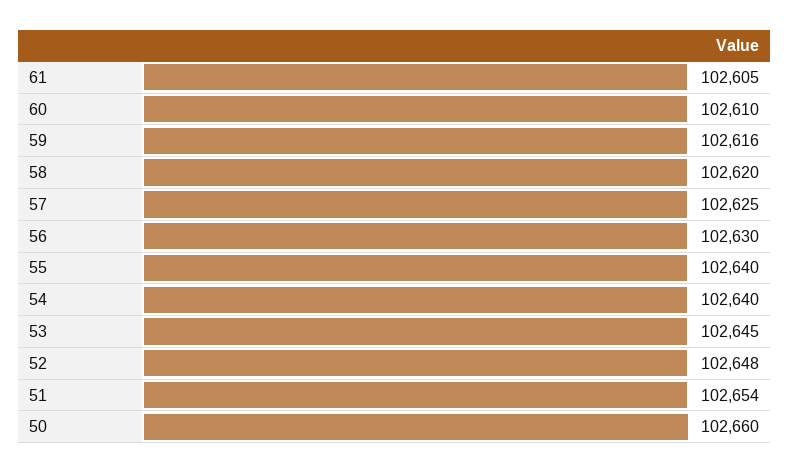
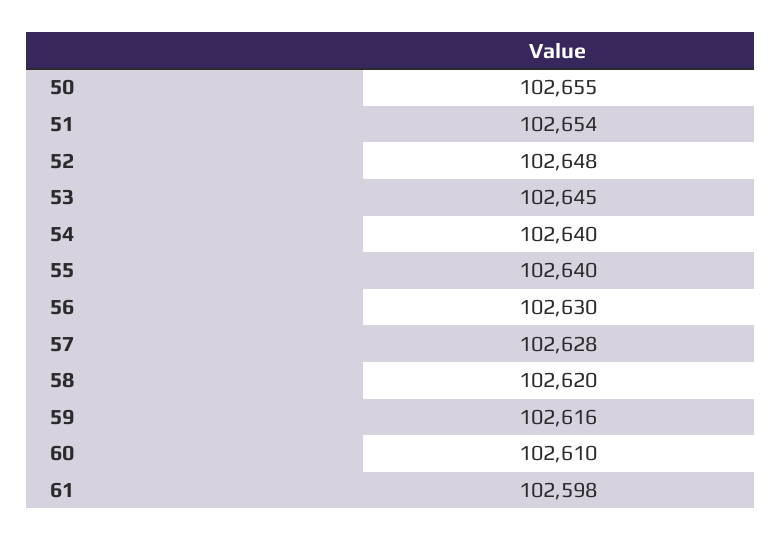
  {
-   "61": 102605,
+   "61": 102598,
    "60": 102610,
    "59": 102616,
    "58": 102620,
-   "57": 102625,
+   "57": 102628,
    "56": 102630,
    "55": 102640,
    "54": 102640,
    "53": 102645,
    "52": 102648,
    "51": 102654,
-   "50": 102660
+   "50": 102655
  }

